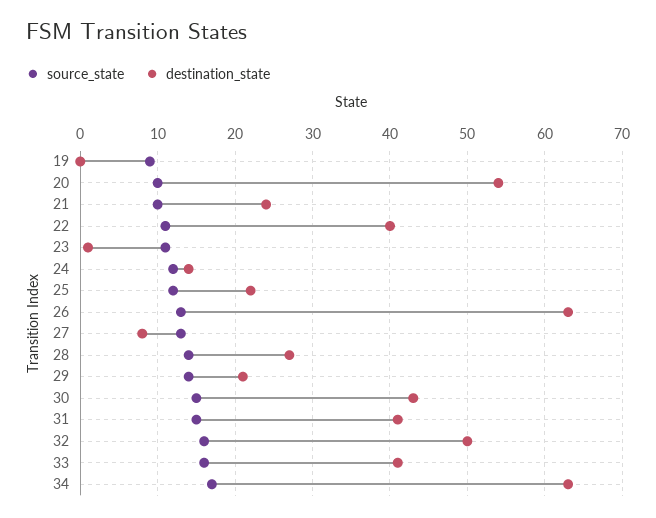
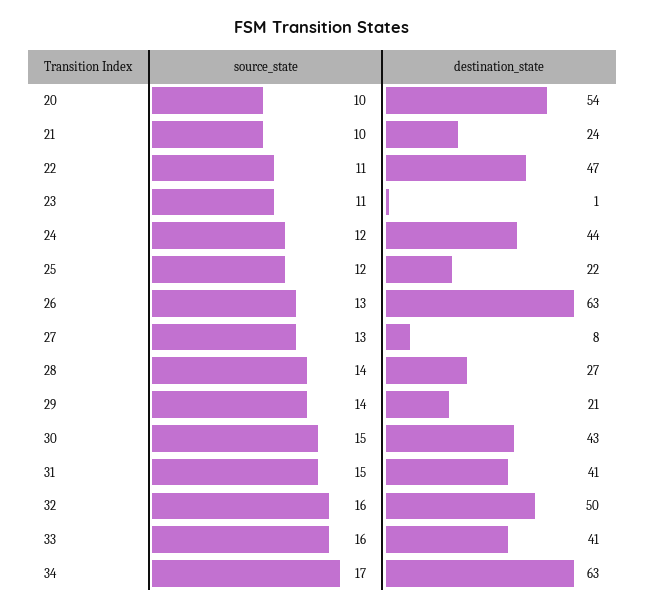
  {
    "source_state": {
-     "19": 9,
      "20": 10,
      "21": 10,
      "22": 11,
      "23": 11,
      "24": 12,
      "25": 12,
      "26": 13,
      "27": 13,
      "28": 14,
      "29": 14,
      "30": 15,
      "31": 15,
      "32": 16,
      "33": 16,
      "34": 17
    },
    "destination_state": {
-     "19": 0,
      "20": 54,
      "21": 24,
-     "22": 40,
+     "22": 47,
      "23": 1,
-     "24": 14,
+     "24": 44,
      "25": 22,
      "26": 63,
      "27": 8,
      "28": 27,
      "29": 21,
      "30": 43,
      "31": 41,
      "32": 50,
      "33": 41,
      "34": 63
    }
  }

